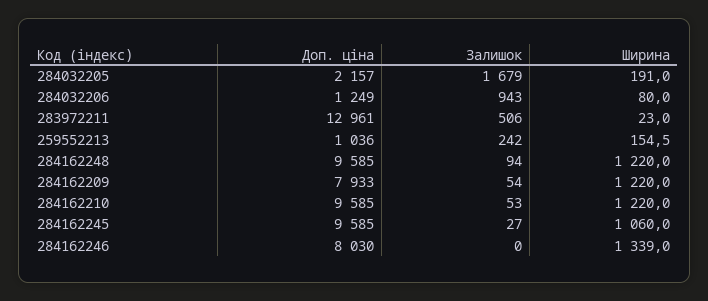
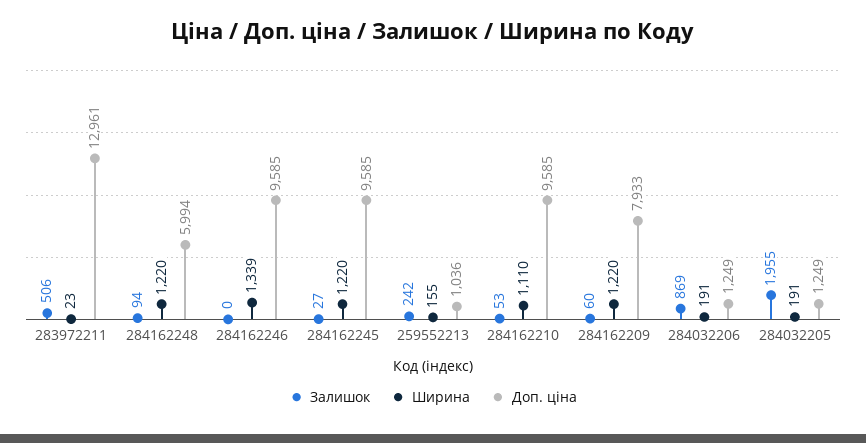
  {
    "Доп. ціна": {
-     "284032205": 2157,
+     "284032205": 1249,
      "284032206": 1249,
      "283972211": 12961,
      "259552213": 1036,
-     "284162248": 9585,
+     "284162248": 5994,
      "284162209": 7933,
      "284162210": 9585,
      "284162245": 9585,
-     "284162246": 8030
+     "284162246": 9585
    },
    "Залишок": {
-     "284032205": 1679,
+     "284032205": 1955,
-     "284032206": 943,
+     "284032206": 869,
      "283972211": 506,
      "259552213": 242,
      "284162248": 94,
-     "284162209": 54,
+     "284162209": 60,
      "284162210": 53,
      "284162245": 27,
      "284162246": 0
    },
    "Ширина": {
      "284032205": 191,
-     "284032206": 80,
+     "284032206": 191,
      "283972211": 23,
      "259552213": 154.5,
      "284162248": 1220,
      "284162209": 1220,
-     "284162210": 1220,
+     "284162210": 1110,
-     "284162245": 1060,
+     "284162245": 1220,
      "284162246": 1339
    }
  }

